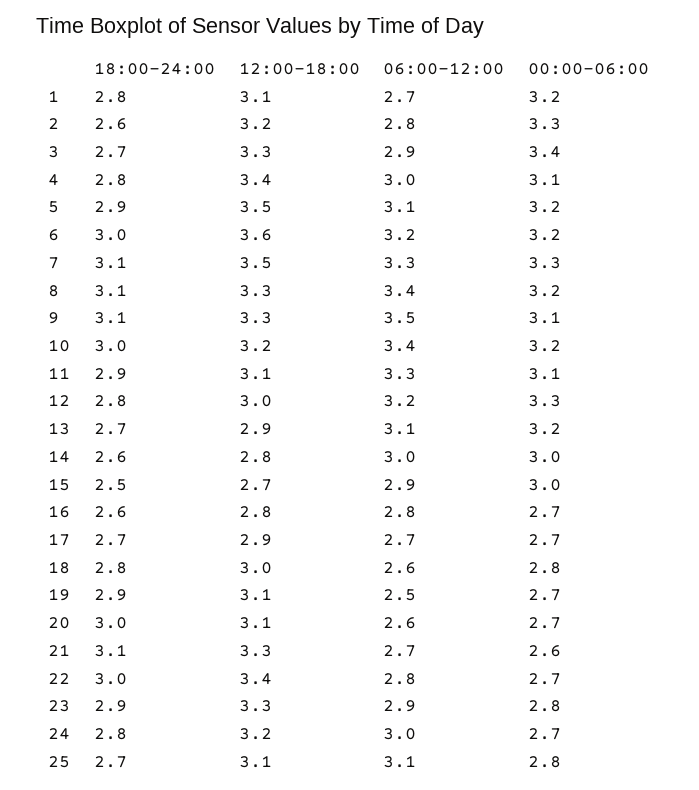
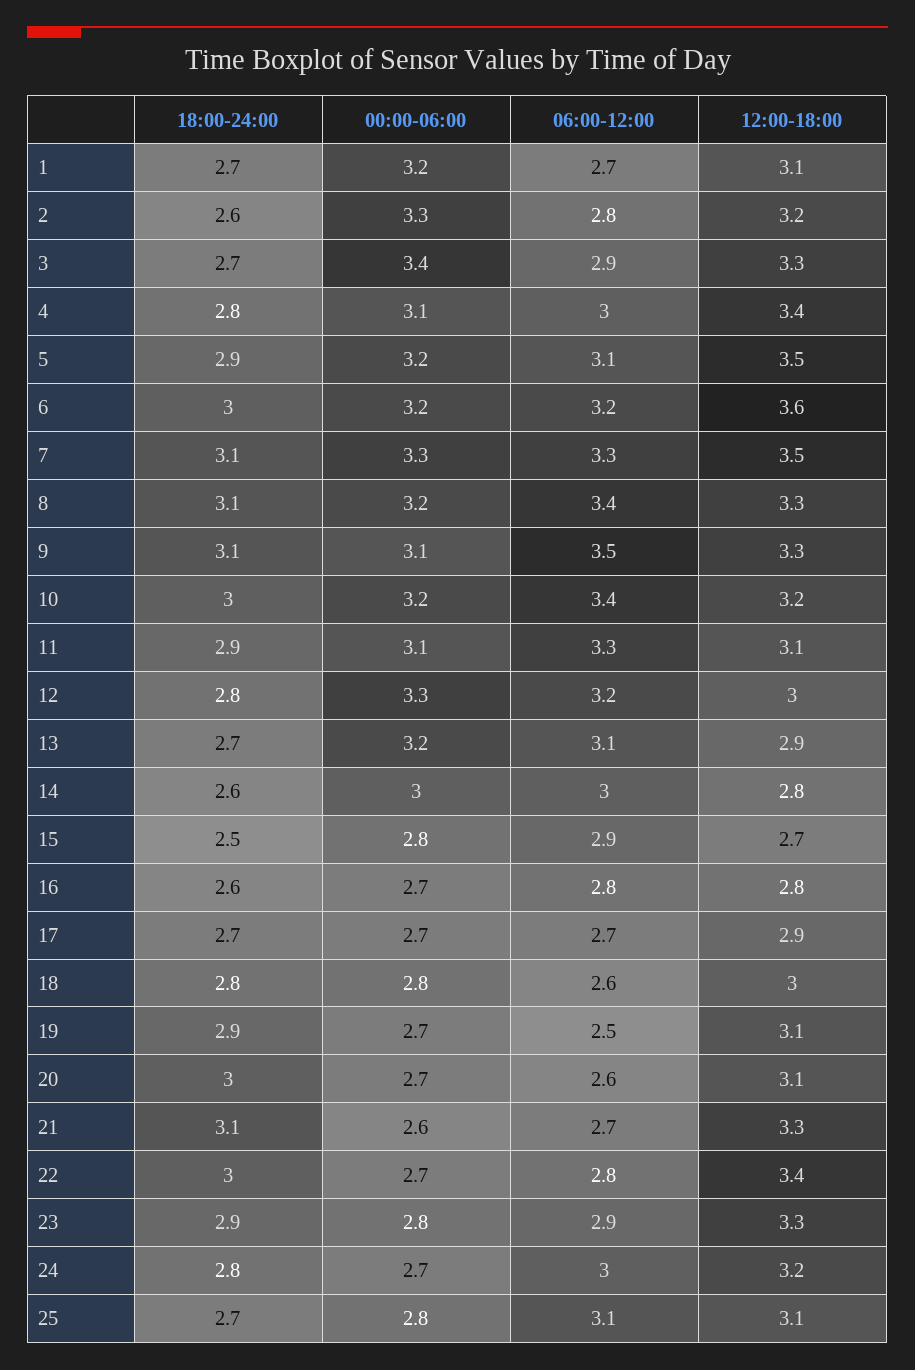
  {
    "18:00-24:00": {
-     "1": 2.8,
+     "1": 2.7,
      "2": 2.6,
      "3": 2.7,
      "4": 2.8,
      "5": 2.9,
      "6": 3,
      "7": 3.1,
      "8": 3.1,
      "9": 3.1,
      "10": 3,
      "11": 2.9,
      "12": 2.8,
      "13": 2.7,
      "14": 2.6,
      "15": 2.5,
      "16": 2.6,
      "17": 2.7,
      "18": 2.8,
      "19": 2.9,
      "20": 3,
      "21": 3.1,
      "22": 3,
      "23": 2.9,
      "24": 2.8,
      "25": 2.7
    },
    "12:00-18:00": {
      "1": 3.1,
      "2": 3.2,
      "3": 3.3,
      "4": 3.4,
      "5": 3.5,
      "6": 3.6,
      "7": 3.5,
      "8": 3.3,
      "9": 3.3,
      "10": 3.2,
      "11": 3.1,
      "12": 3,
      "13": 2.9,
      "14": 2.8,
      "15": 2.7,
      "16": 2.8,
      "17": 2.9,
      "18": 3,
      "19": 3.1,
      "20": 3.1,
      "21": 3.3,
      "22": 3.4,
      "23": 3.3,
      "24": 3.2,
      "25": 3.1
    },
    "06:00-12:00": {
      "1": 2.7,
      "2": 2.8,
      "3": 2.9,
      "4": 3,
      "5": 3.1,
      "6": 3.2,
      "7": 3.3,
      "8": 3.4,
      "9": 3.5,
      "10": 3.4,
      "11": 3.3,
      "12": 3.2,
      "13": 3.1,
      "14": 3,
      "15": 2.9,
      "16": 2.8,
      "17": 2.7,
      "18": 2.6,
      "19": 2.5,
      "20": 2.6,
      "21": 2.7,
      "22": 2.8,
      "23": 2.9,
      "24": 3,
      "25": 3.1
    },
    "00:00-06:00": {
      "1": 3.2,
      "2": 3.3,
      "3": 3.4,
      "4": 3.1,
      "5": 3.2,
      "6": 3.2,
      "7": 3.3,
      "8": 3.2,
      "9": 3.1,
      "10": 3.2,
      "11": 3.1,
      "12": 3.3,
      "13": 3.2,
      "14": 3,
-     "15": 3,
+     "15": 2.8,
      "16": 2.7,
      "17": 2.7,
      "18": 2.8,
      "19": 2.7,
      "20": 2.7,
      "21": 2.6,
      "22": 2.7,
      "23": 2.8,
      "24": 2.7,
      "25": 2.8
    }
  }

